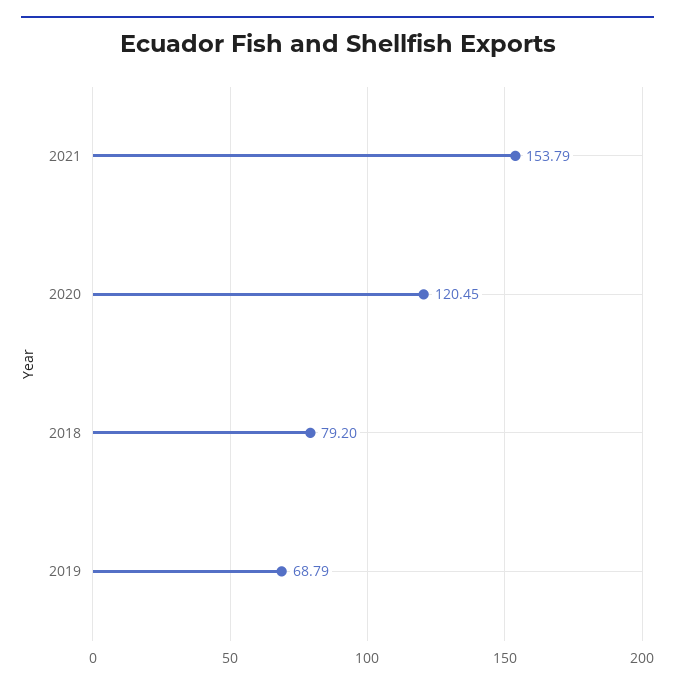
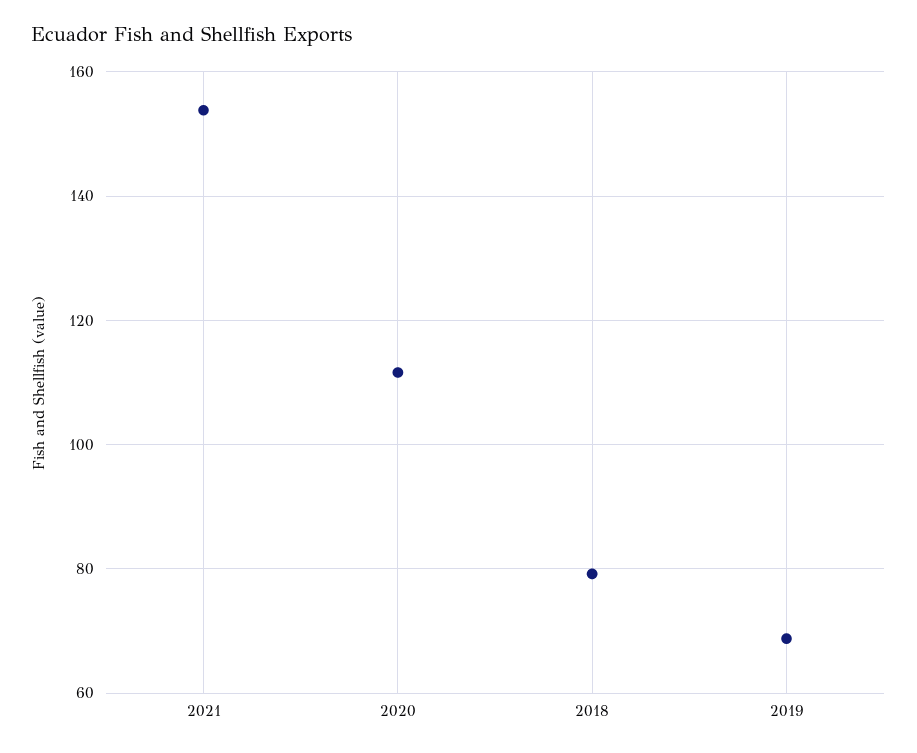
  {
    "2021": 153.79,
-   "2020": 120.45,
+   "2020": 112,
    "2018": 79.2,
    "2019": 68.79
  }

